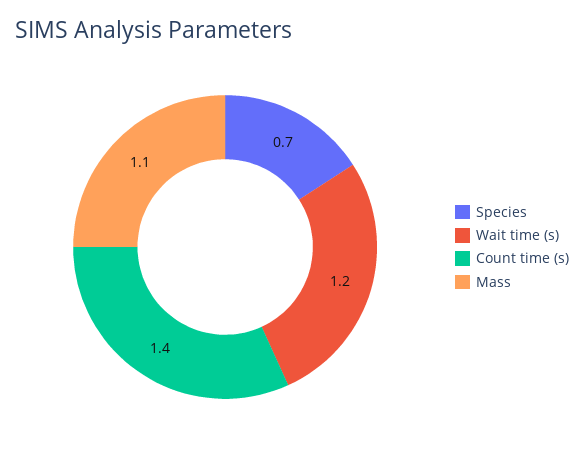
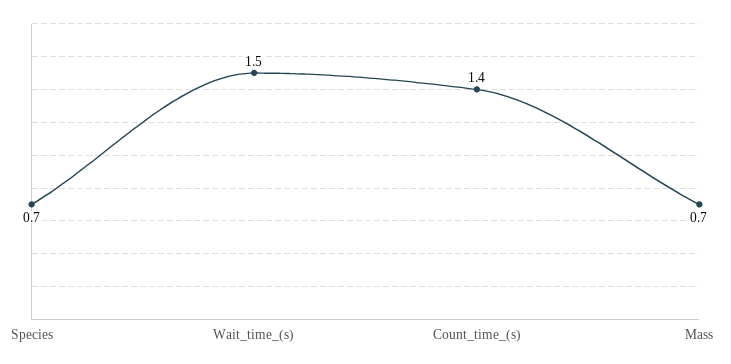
  {
    "Species": 0.7,
-   "Wait time (s)": 1.2,
+   "Wait time (s)": 1.5,
    "Count time (s)": 1.4,
-   "Mass": 1.1
+   "Mass": 0.7
  }

